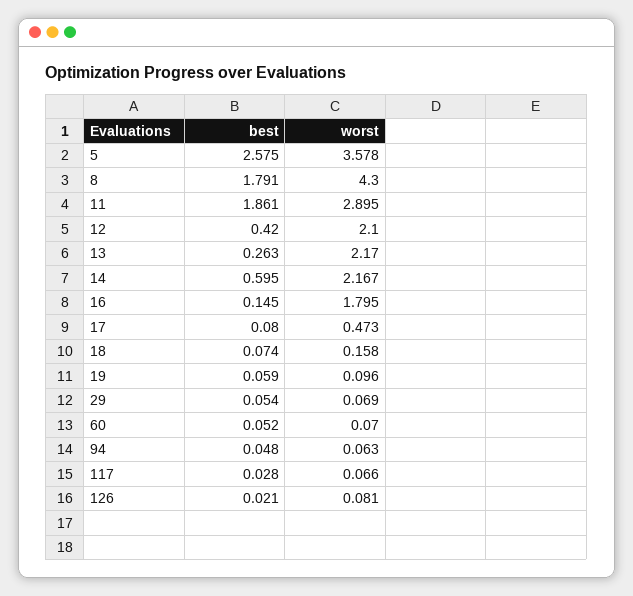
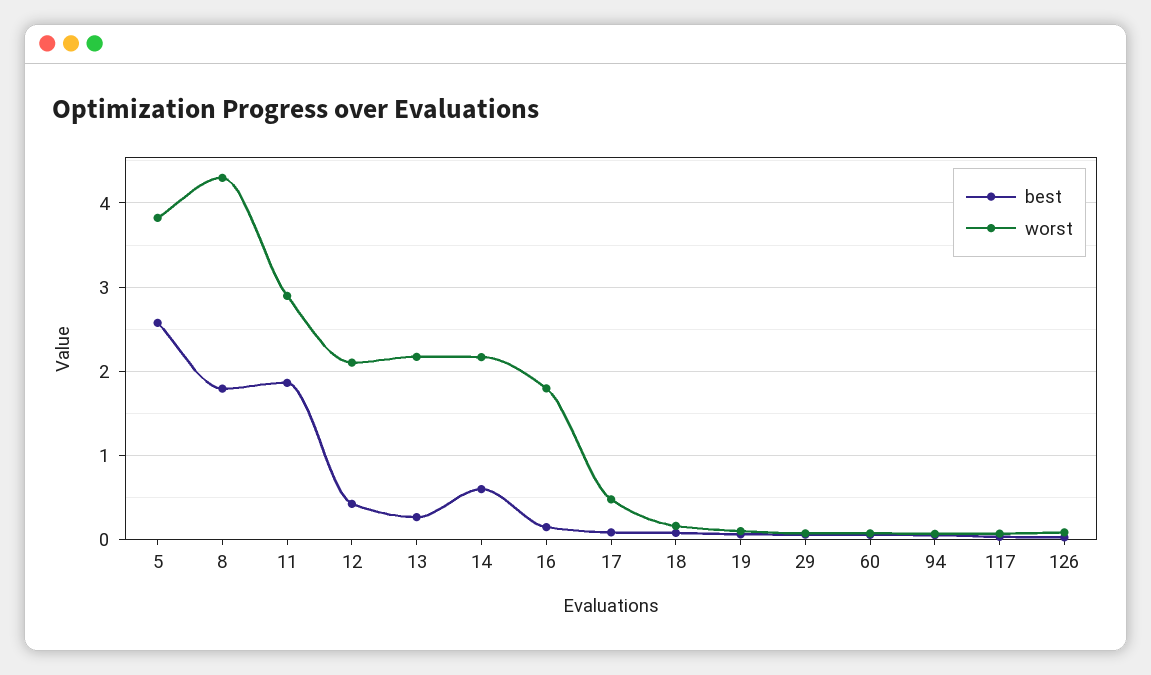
  {
    "best": {
      "5": 2.575,
      "8": 1.791,
      "11": 1.861,
      "12": 0.42,
      "13": 0.263,
      "14": 0.595,
      "16": 0.145,
      "17": 0.08,
      "18": 0.074,
      "19": 0.059,
      "29": 0.054,
      "60": 0.052,
      "94": 0.048,
      "117": 0.028,
      "126": 0.021
    },
    "worst": {
-     "5": 3.578,
+     "5": 3.8,
      "8": 4.3,
      "11": 2.895,
      "12": 2.1,
      "13": 2.17,
      "14": 2.167,
      "16": 1.795,
      "17": 0.473,
      "18": 0.158,
      "19": 0.096,
      "29": 0.069,
      "60": 0.07,
      "94": 0.063,
      "117": 0.066,
      "126": 0.081
    }
  }

